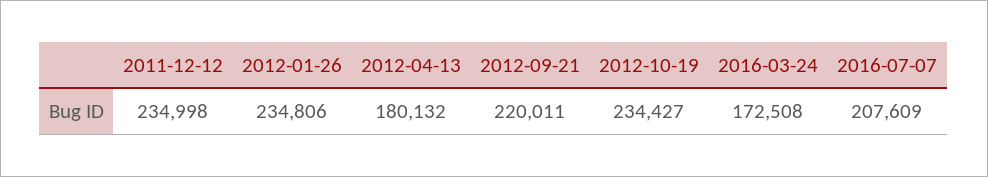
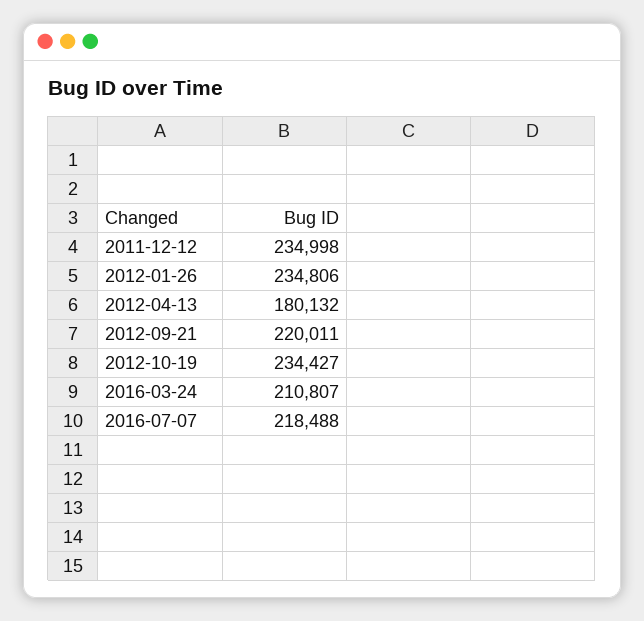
  {
    "2011-12-12": 234998,
    "2012-01-26": 234806,
    "2012-04-13": 180132,
    "2012-09-21": 220011,
    "2012-10-19": 234427,
-   "2016-03-24": 172508,
+   "2016-03-24": 210807,
-   "2016-07-07": 207609
+   "2016-07-07": 218488
  }

